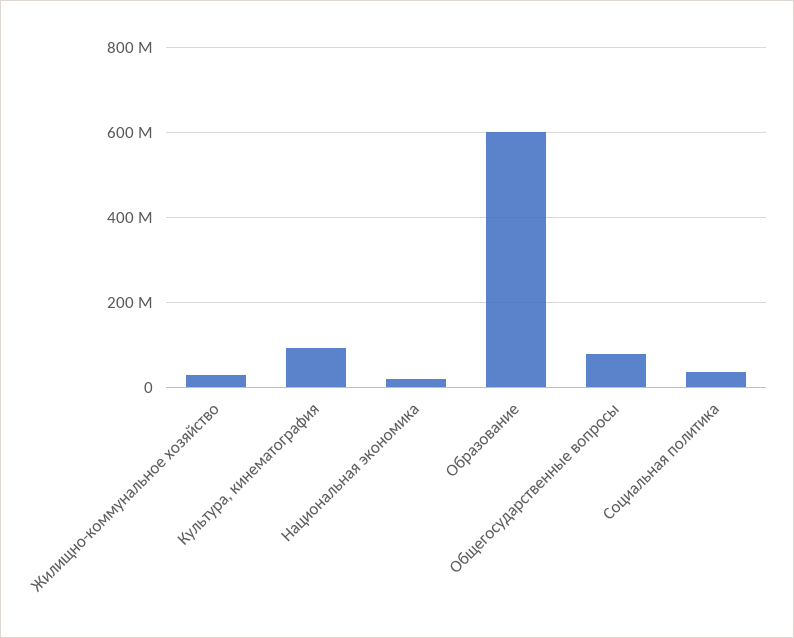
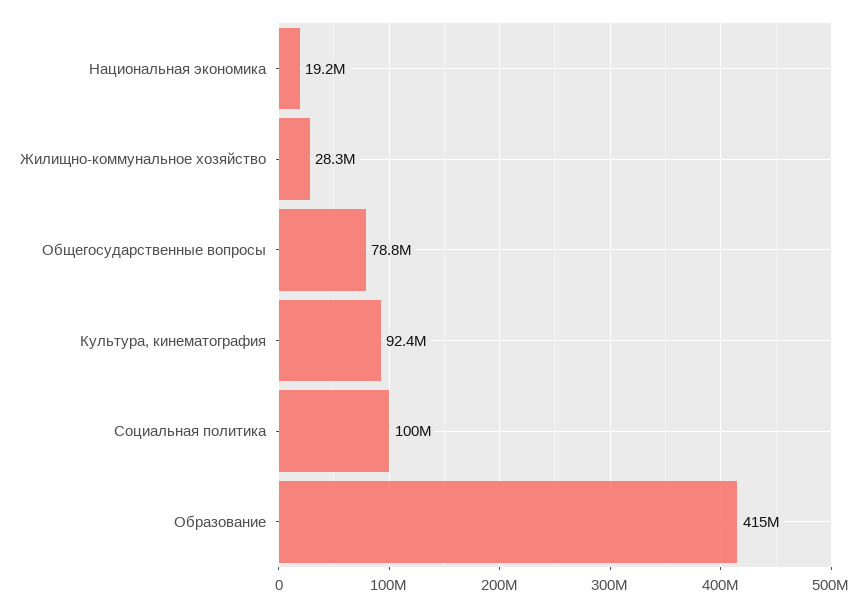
  {
    "Жилищно-коммунальное хозяйство": 28300000,
    "Культура, кинематография": 92400000,
    "Национальная экономика": 19200000,
-   "Образование": 600000000,
+   "Образование": 415000000,
    "Общегосударственные вопросы": 78800000,
-   "Социальная политика": 40000000
+   "Социальная политика": 100000000
  }

